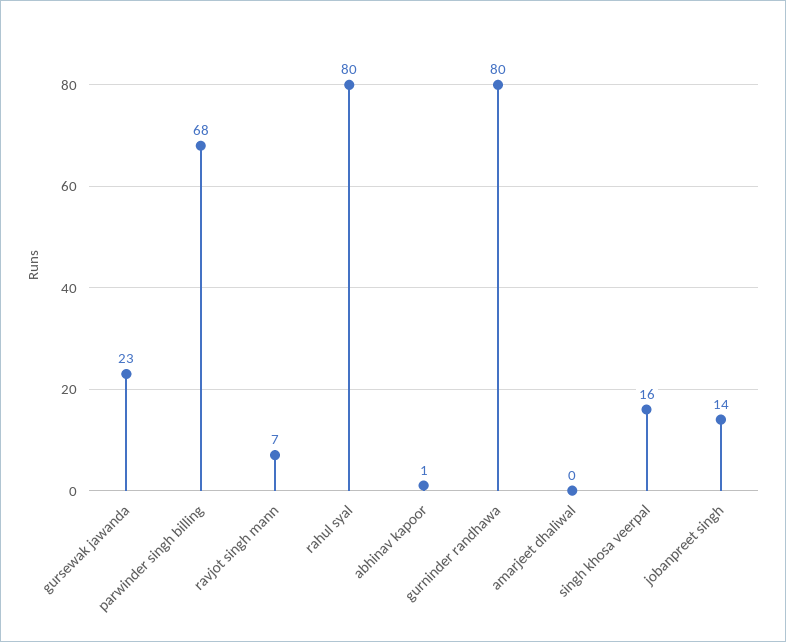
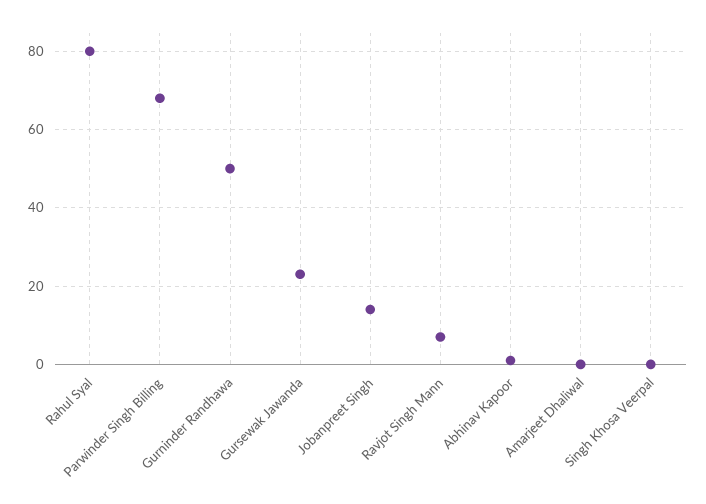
  {
    "gursewak jawanda": 23,
    "parwinder singh billing": 68,
    "ravjot singh mann": 7,
    "rahul syal": 80,
    "abhinav kapoor": 1,
-   "gurninder randhawa": 80,
+   "gurninder randhawa": 50,
    "amarjeet dhaliwal": 0,
-   "singh khosa veerpal": 16,
+   "singh khosa veerpal": 0,
    "jobanpreet singh": 14
  }

